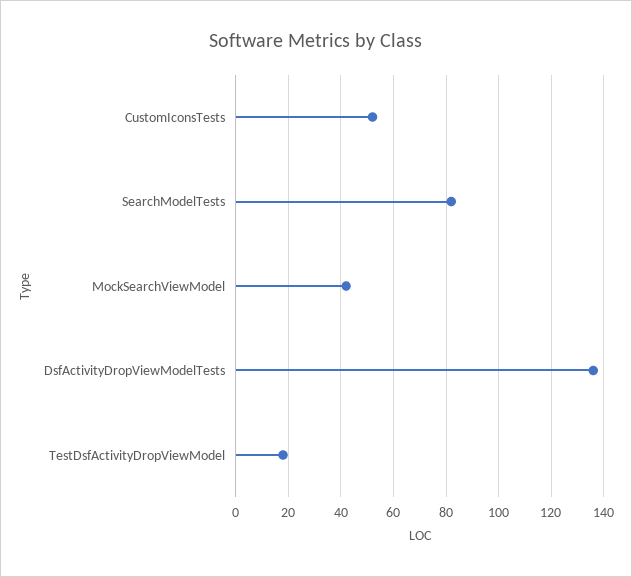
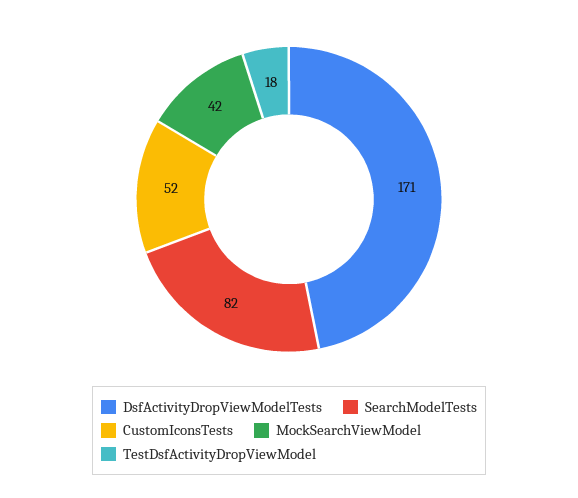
  {
    "CustomIconsTests": 52,
    "SearchModelTests": 82,
    "MockSearchViewModel": 42,
-   "DsfActivityDropViewModelTests": 135,
+   "DsfActivityDropViewModelTests": 171,
    "TestDsfActivityDropViewModel": 18
  }

